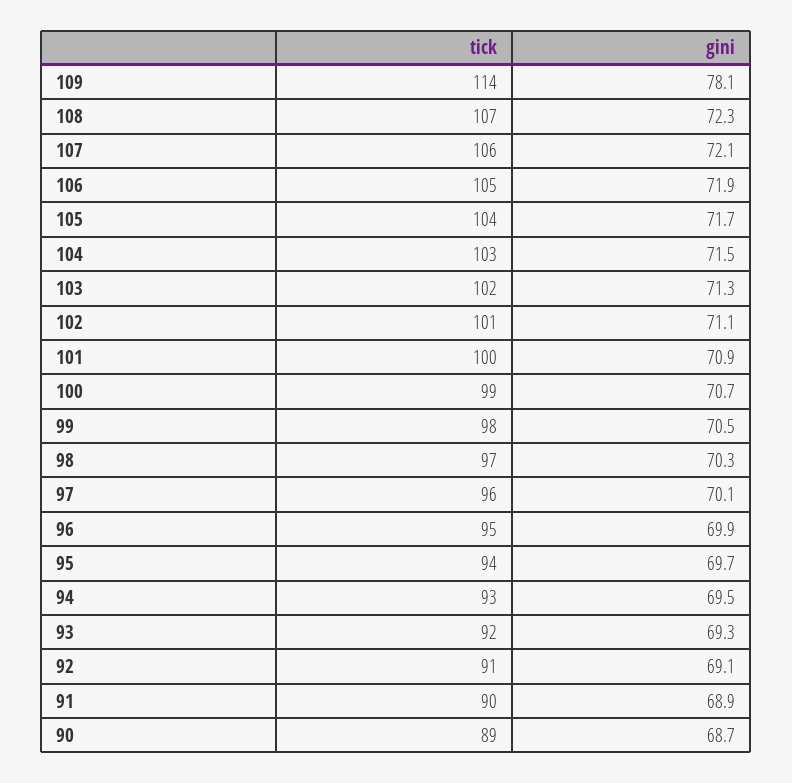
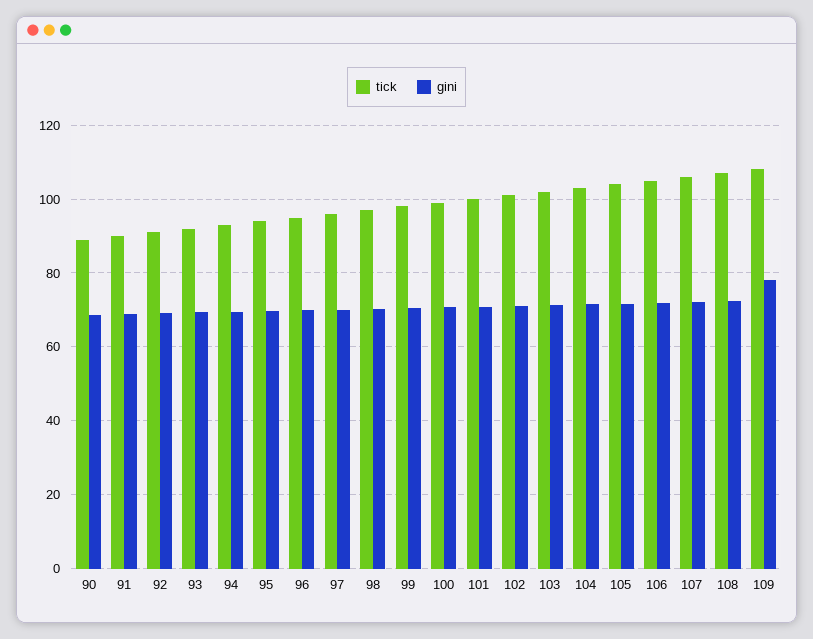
  {
    "tick": {
-     "109": 114,
+     "109": 108,
      "108": 107,
      "107": 106,
      "106": 105,
      "105": 104,
      "104": 103,
      "103": 102,
      "102": 101,
      "101": 100,
      "100": 99,
      "99": 98,
      "98": 97,
      "97": 96,
      "96": 95,
      "95": 94,
      "94": 93,
      "93": 92,
      "92": 91,
      "91": 90,
      "90": 89
    },
    "gini": {
      "109": 78.1,
      "108": 72.3,
      "107": 72.1,
      "106": 71.9,
      "105": 71.7,
      "104": 71.5,
      "103": 71.3,
      "102": 71.1,
      "101": 70.9,
      "100": 70.7,
      "99": 70.5,
      "98": 70.3,
      "97": 70.1,
      "96": 69.9,
      "95": 69.7,
      "94": 69.5,
      "93": 69.3,
      "92": 69.1,
      "91": 68.9,
      "90": 68.7
    }
  }

